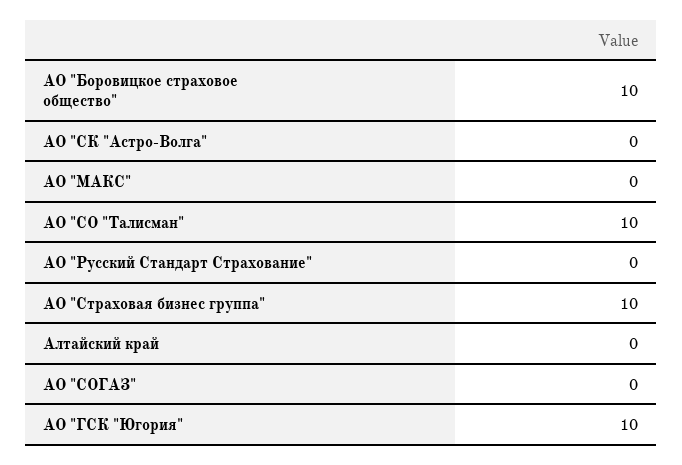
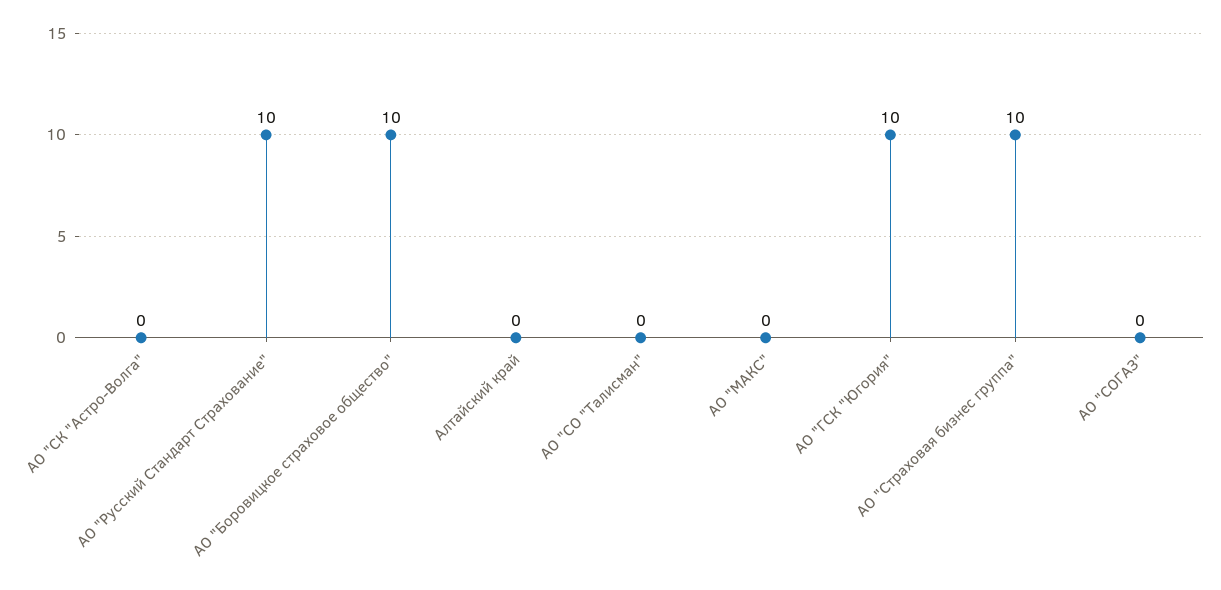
  {
    "АО \"Боровицкое страховое общество\"": 10,
    "АО \"СК \"Астро-Волга\"": 0,
    "АО \"МАКС\"": 0,
-   "АО \"СО \"Талисман\"": 10,
+   "АО \"СО \"Талисман\"": 0,
-   "АО \"Русский Стандарт Страхование\"": 0,
+   "АО \"Русский Стандарт Страхование\"": 10,
    "АО \"Страховая бизнес группа\"": 10,
    "Алтайский край": 0,
    "АО \"СОГАЗ\"": 0,
    "АО \"ГСК \"Югория\"": 10
  }

